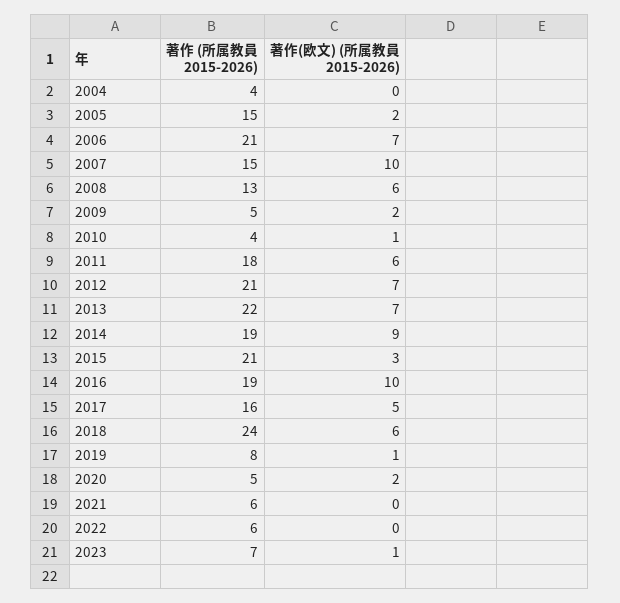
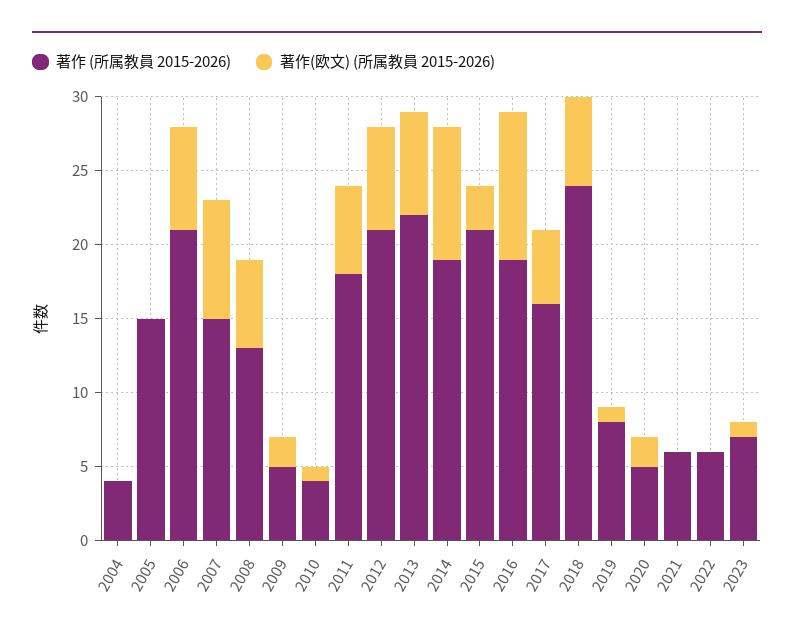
  {
    "著作 (所属教員 2015-2026)": {
      "2004": 4,
      "2005": 15,
      "2006": 21,
      "2007": 15,
      "2008": 13,
      "2009": 5,
      "2010": 4,
      "2011": 18,
      "2012": 21,
      "2013": 22,
      "2014": 19,
      "2015": 21,
      "2016": 19,
      "2017": 16,
      "2018": 24,
      "2019": 8,
      "2020": 5,
      "2021": 6,
      "2022": 6,
      "2023": 7
    },
    "著作(欧文) (所属教員 2015-2026)": {
      "2004": 0,
-     "2005": 2,
+     "2005": 0,
      "2006": 7,
-     "2007": 10,
+     "2007": 8,
      "2008": 6,
      "2009": 2,
      "2010": 1,
      "2011": 6,
      "2012": 7,
      "2013": 7,
      "2014": 9,
      "2015": 3,
      "2016": 10,
      "2017": 5,
      "2018": 6,
      "2019": 1,
      "2020": 2,
      "2021": 0,
      "2022": 0,
      "2023": 1
    }
  }

